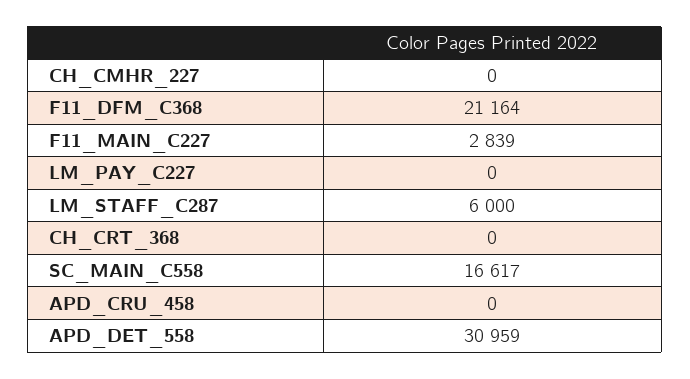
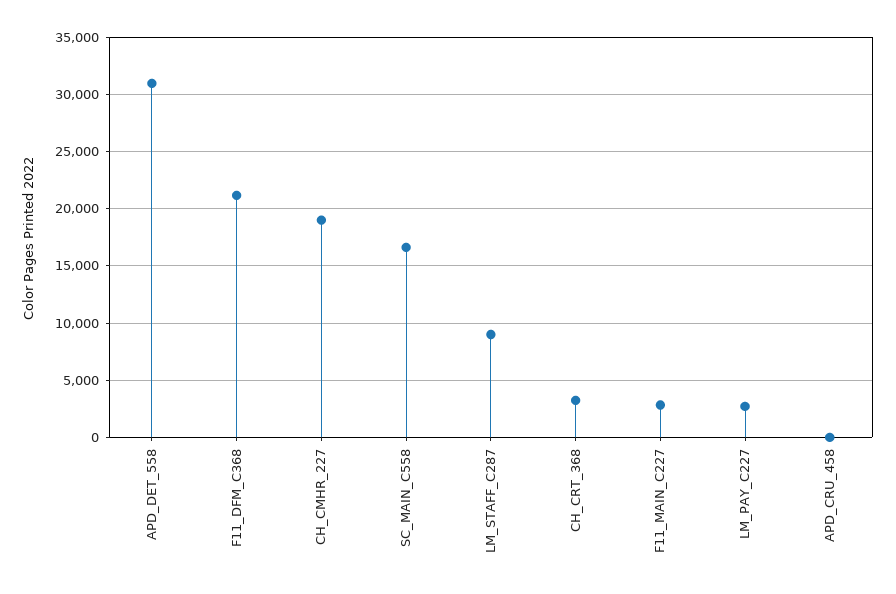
  {
-   "CH_CMHR_227": 0,
+   "CH_CMHR_227": 19000,
    "F11_DFM_C368": 21164,
    "F11_MAIN_C227": 2839,
-   "LM_PAY_C227": 0,
+   "LM_PAY_C227": 3000,
-   "LM_STAFF_C287": 6000,
+   "LM_STAFF_C287": 9000,
-   "CH_CRT_368": 0,
+   "CH_CRT_368": 3000,
    "SC_MAIN_C558": 16617,
    "APD_CRU_458": 0,
    "APD_DET_558": 30959
  }

